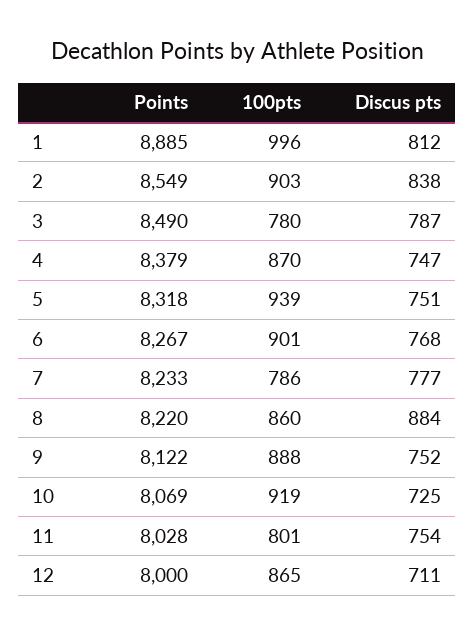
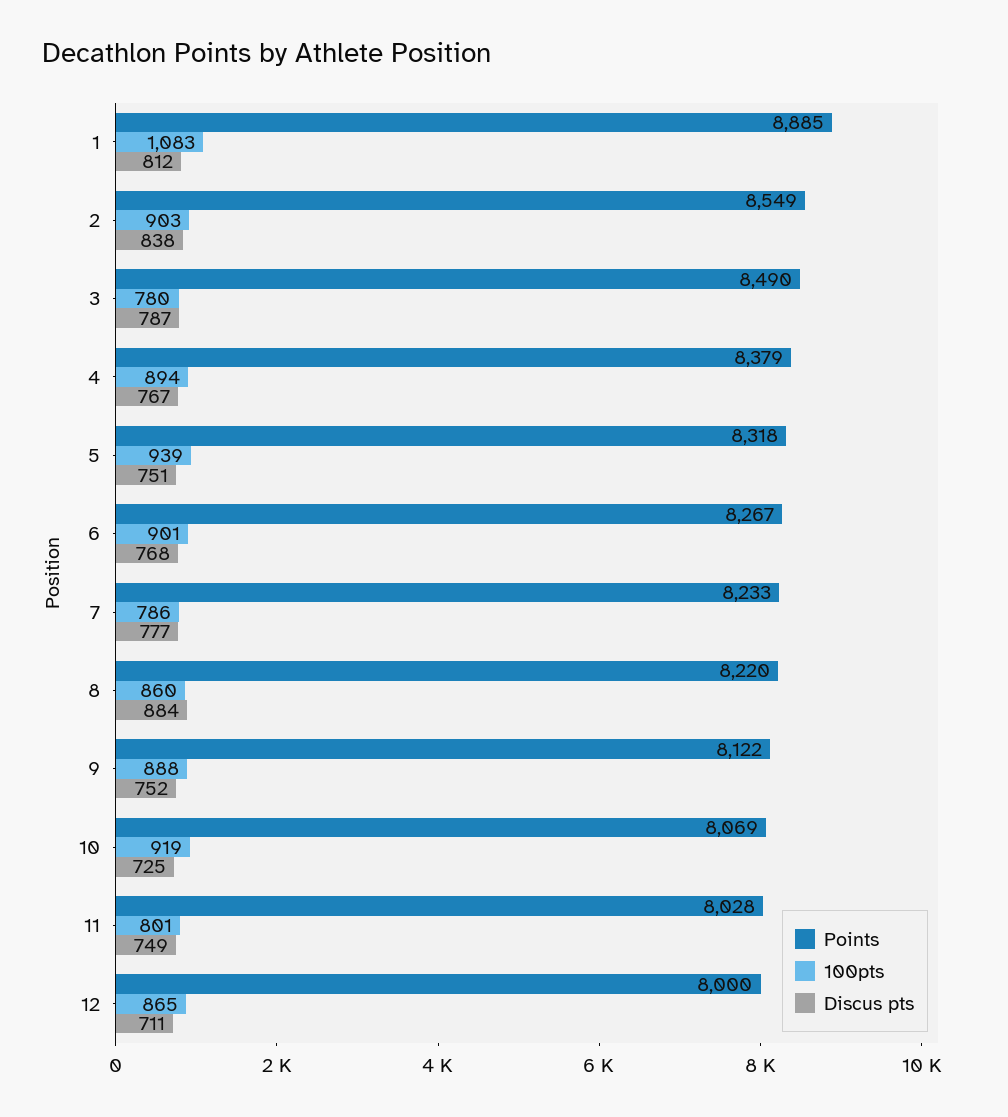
  {
    "Points": {
      "1": 8885,
      "2": 8549,
      "3": 8490,
      "4": 8379,
      "5": 8318,
      "6": 8267,
      "7": 8233,
      "8": 8220,
      "9": 8122,
      "10": 8069,
      "11": 8028,
      "12": 8000
    },
    "100pts": {
-     "1": 996,
+     "1": 1083,
      "2": 903,
      "3": 780,
-     "4": 870,
+     "4": 894,
      "5": 939,
      "6": 901,
      "7": 786,
      "8": 860,
      "9": 888,
      "10": 919,
      "11": 801,
      "12": 865
    },
    "Discus pts": {
      "1": 812,
      "2": 838,
      "3": 787,
-     "4": 747,
+     "4": 767,
      "5": 751,
      "6": 768,
      "7": 777,
      "8": 884,
      "9": 752,
      "10": 725,
-     "11": 754,
+     "11": 749,
      "12": 711
    }
  }

